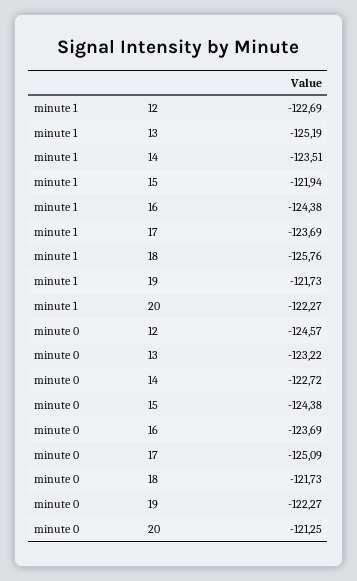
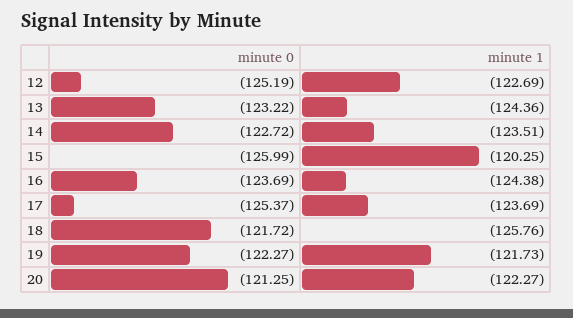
  {
    "minute 1": {
      "12": -122.69,
-     "13": -125.19,
+     "13": -124.36,
      "14": -123.51,
-     "15": -121.94,
+     "15": -120.25,
      "16": -124.38,
      "17": -123.69,
      "18": -125.76,
      "19": -121.73,
      "20": -122.27
    },
    "minute 0": {
-     "12": -124.57,
+     "12": -125.19,
      "13": -123.22,
      "14": -122.72,
-     "15": -124.38,
+     "15": -125.99,
      "16": -123.69,
-     "17": -125.09,
+     "17": -125.37,
-     "18": -121.73,
+     "18": -121.72,
      "19": -122.27,
      "20": -121.25
    }
  }

